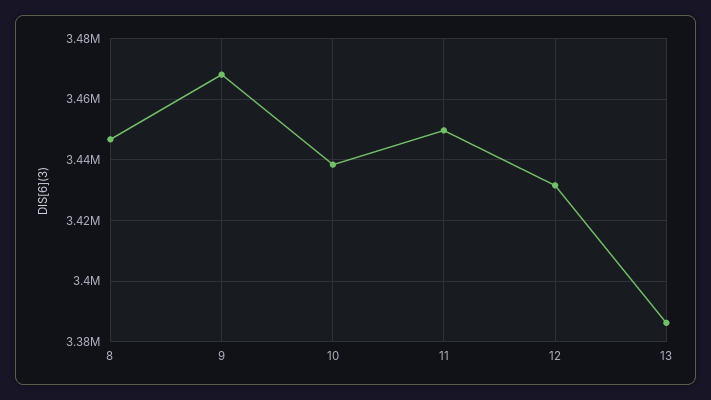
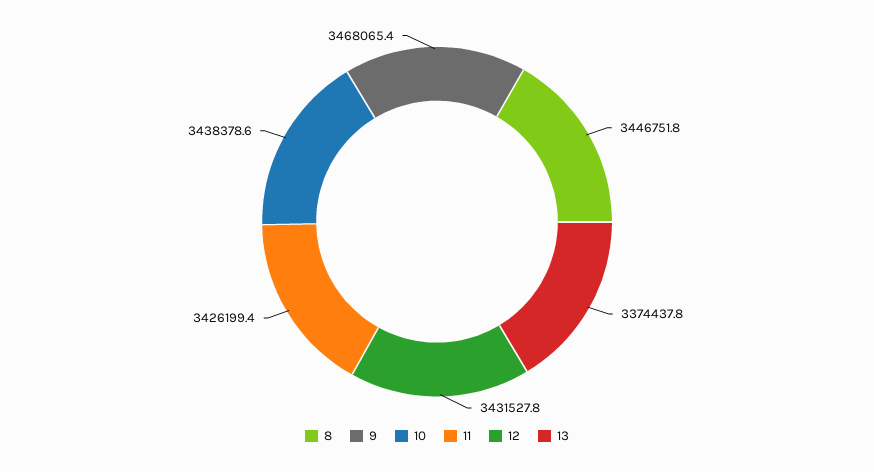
  {
    "8": 3446751.8,
    "9": 3468065.4,
    "10": 3438378.6,
-   "11": 3450000,
+   "11": 3426199.4,
    "12": 3431527.8,
-   "13": 3386000
+   "13": 3374437.8
  }

